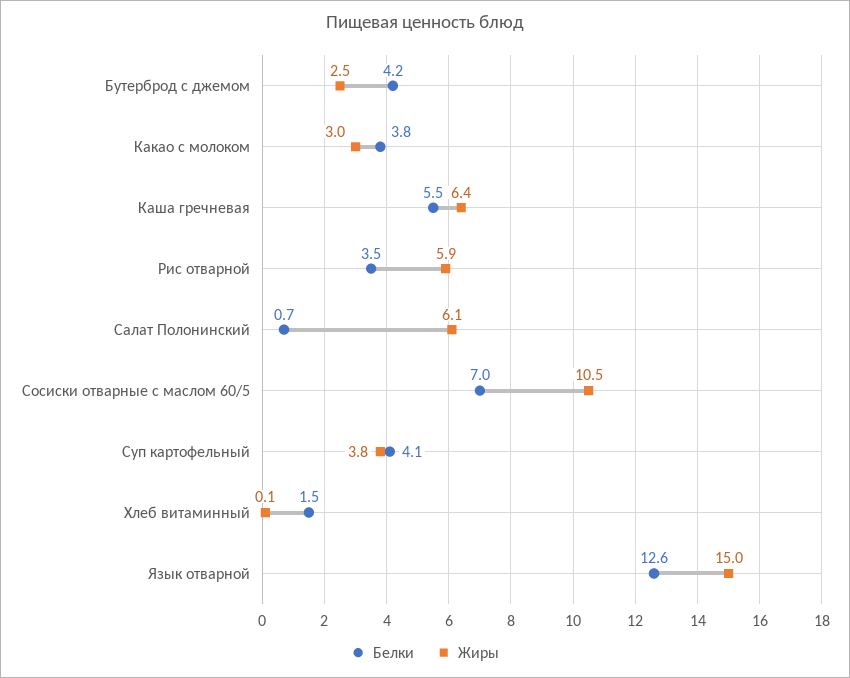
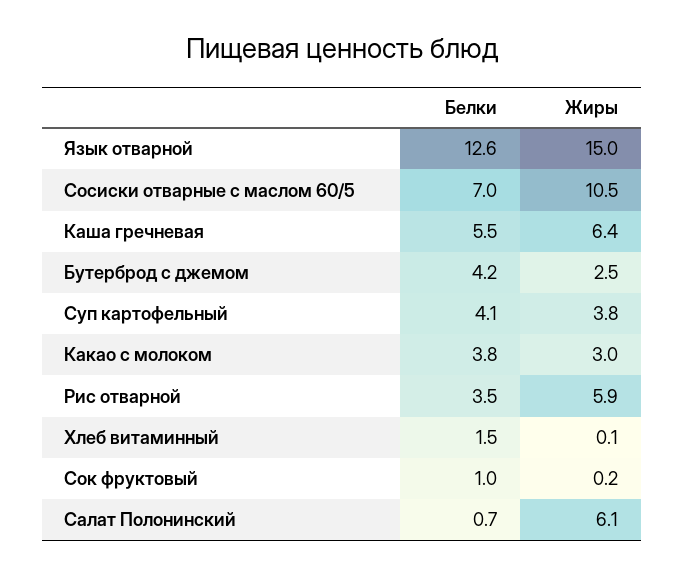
  {
    "Белки": {
      "Бутерброд с джемом": 4.2,
      "Какао с молоком": 3.8,
      "Каша гречневая": 5.5,
      "Рис отварной": 3.5,
      "Салат Полонинский": 0.7,
      "Сосиски отварные с маслом 60/5": 7,
      "Суп картофельный": 4.1,
      "Хлеб витаминный": 1.5,
-     "Язык отварной": 12.6
+     "Язык отварной": 12.6,
+     "Сок фруктовый": 1
    },
    "Жиры": {
      "Бутерброд с джемом": 2.5,
      "Какао с молоком": 3,
      "Каша гречневая": 6.4,
      "Рис отварной": 5.9,
      "Салат Полонинский": 6.1,
      "Сосиски отварные с маслом 60/5": 10.5,
      "Суп картофельный": 3.8,
      "Хлеб витаминный": 0.1,
-     "Язык отварной": 15
+     "Язык отварной": 15,
+     "Сок фруктовый": 0.2
    }
  }

